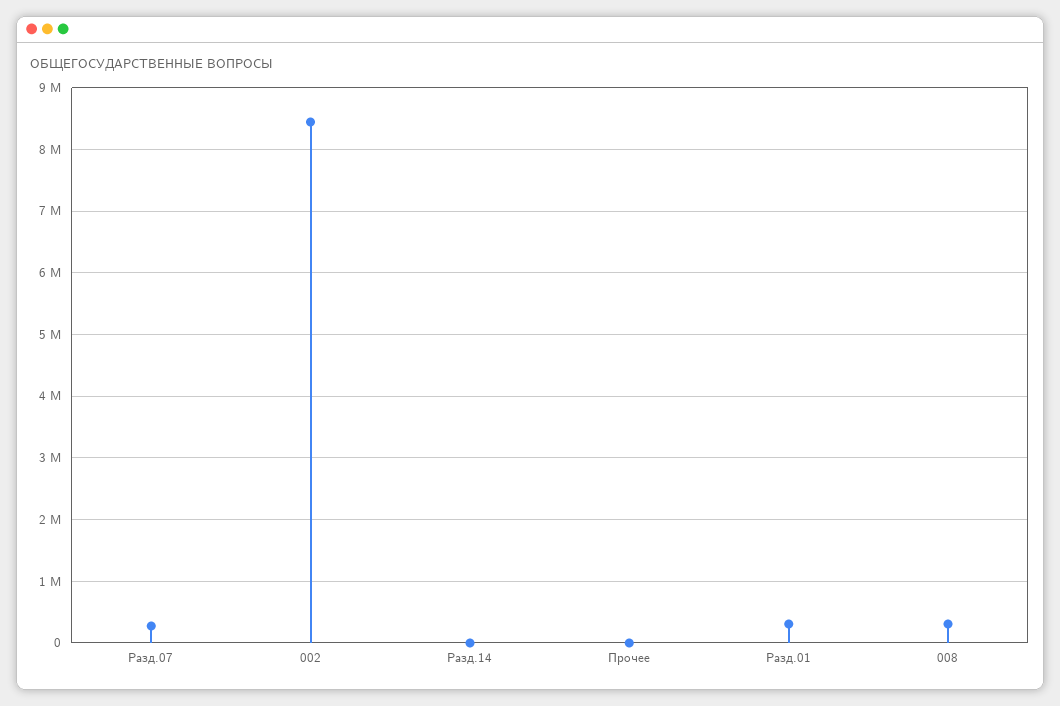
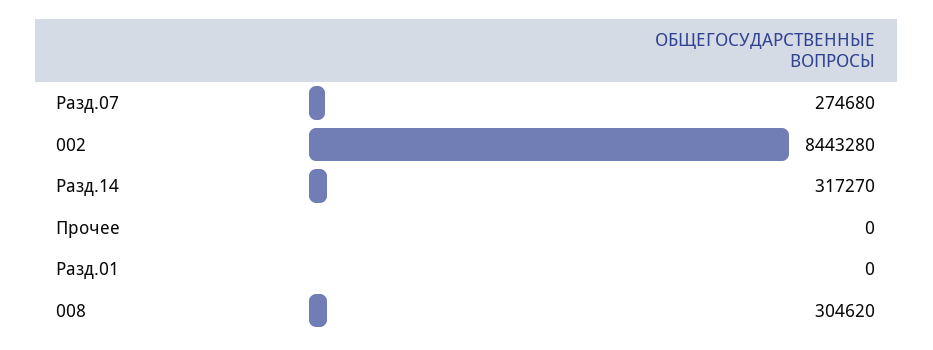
  {
    "Разд.07": 274680,
    "002": 8443280,
-   "Разд.14": 0,
+   "Разд.14": 317270,
    "Прочее": 0,
-   "Разд.01": 300000,
+   "Разд.01": 0,
    "008": 304620
  }

